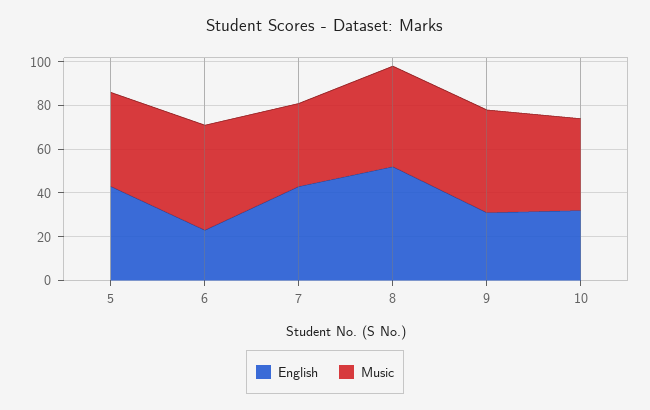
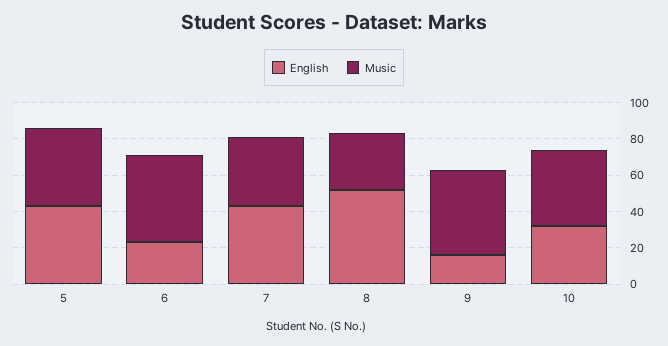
  {
    "English": {
      "5": 45,
      "6": 25,
      "7": 45,
      "8": 50,
-     "9": 30,
+     "9": 15,
      "10": 30
    },
    "Music": {
      "5": 45,
      "6": 50,
      "7": 40,
-     "8": 45,
+     "8": 30,
      "9": 45,
      "10": 40
    }
  }

